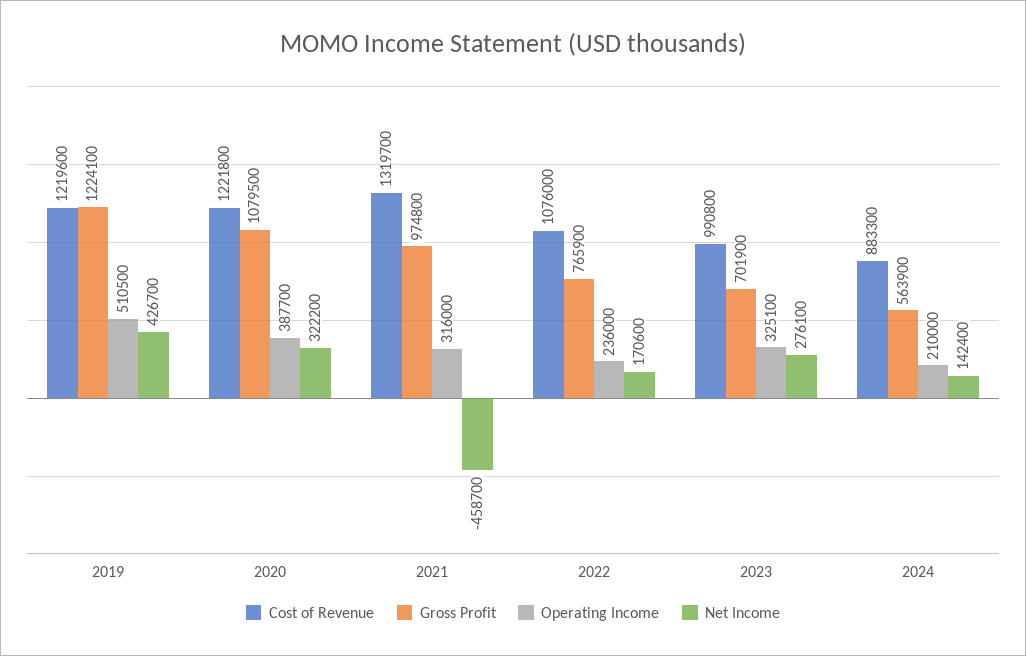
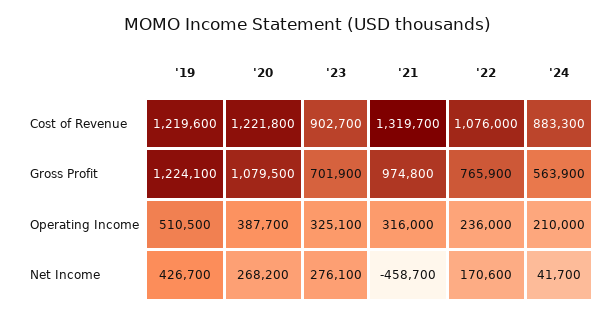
  {
    "Cost of Revenue": {
      "2019": 1219600,
      "2020": 1221800,
      "2021": 1319700,
      "2022": 1076000,
-     "2023": 990800,
+     "2023": 902700,
      "2024": 883300
    },
    "Gross Profit": {
      "2019": 1224100,
      "2020": 1079500,
      "2021": 974800,
      "2022": 765900,
      "2023": 701900,
      "2024": 563900
    },
    "Operating Income": {
      "2019": 510500,
      "2020": 387700,
      "2021": 316000,
      "2022": 236000,
      "2023": 325100,
      "2024": 210000
    },
    "Net Income": {
      "2019": 426700,
-     "2020": 322200,
+     "2020": 268200,
      "2021": -458700,
      "2022": 170600,
      "2023": 276100,
-     "2024": 142400
+     "2024": 41700
    }
  }

